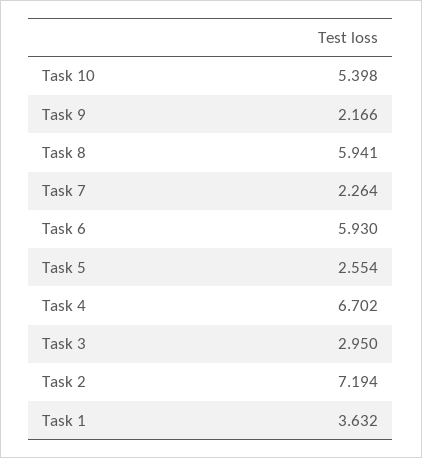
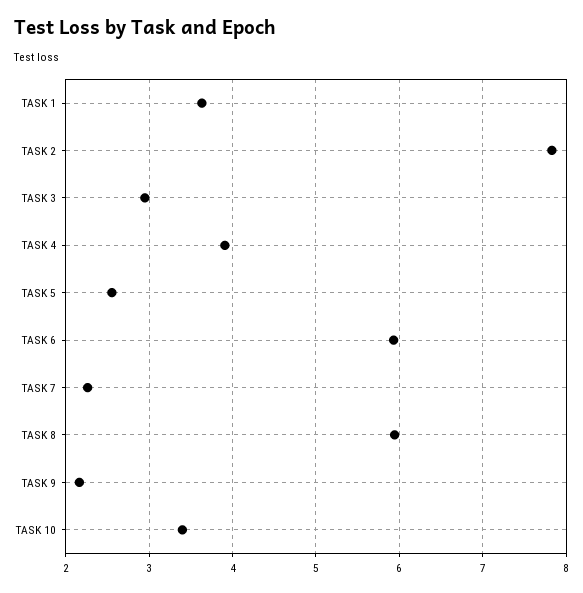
  {
-   "Task 10": 5.398,
+   "Task 10": 3.4,
    "Task 9": 2.166,
    "Task 8": 5.941,
    "Task 7": 2.264,
    "Task 6": 5.93,
    "Task 5": 2.554,
-   "Task 4": 6.702,
+   "Task 4": 3.9,
    "Task 3": 2.95,
-   "Task 2": 7.194,
+   "Task 2": 7.8,
    "Task 1": 3.632
  }

